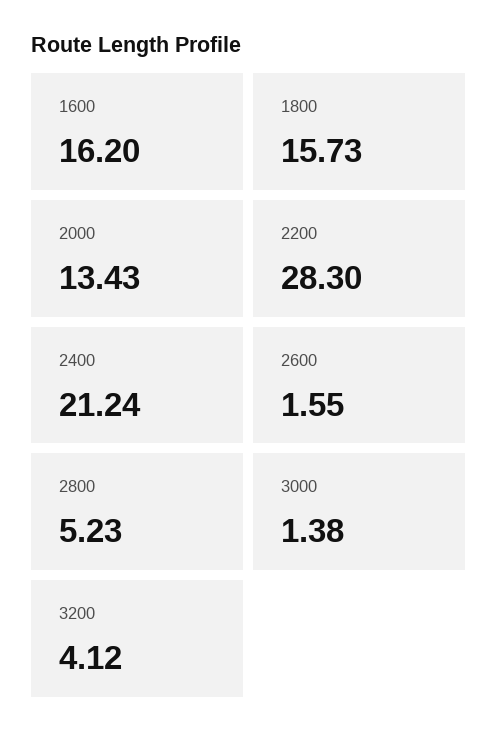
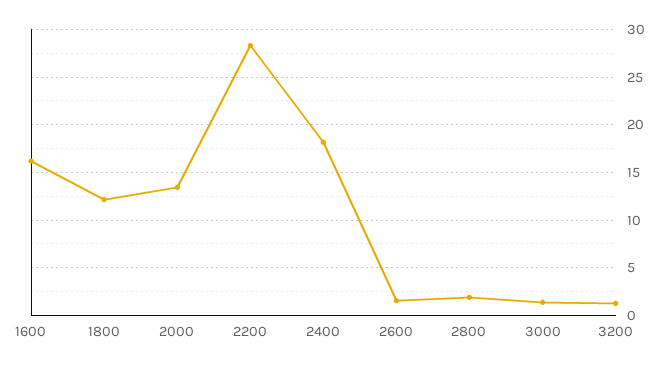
  {
    "1600": 16.2,
-   "1800": 15.73,
+   "1800": 12,
    "2000": 13.43,
    "2200": 28.3,
-   "2400": 21.24,
+   "2400": 18,
    "2600": 1.55,
-   "2800": 5.23,
+   "2800": 2,
    "3000": 1.38,
-   "3200": 4.12
+   "3200": 1
  }

